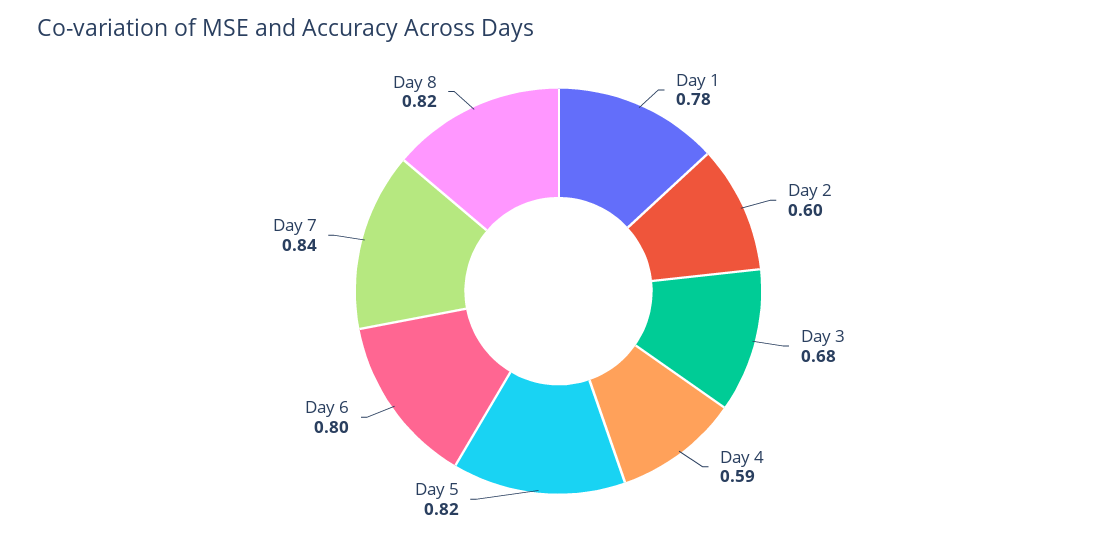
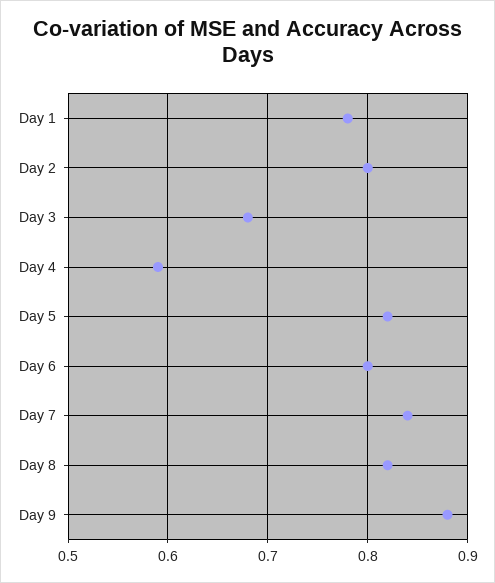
  {
    "Day 1": 0.78,
-   "Day 2": 0.6,
+   "Day 2": 0.8,
    "Day 3": 0.68,
    "Day 4": 0.59,
    "Day 5": 0.82,
    "Day 6": 0.8,
    "Day 7": 0.84,
-   "Day 8": 0.82
+   "Day 8": 0.82,
+   "Day 9": 0.88
  }

